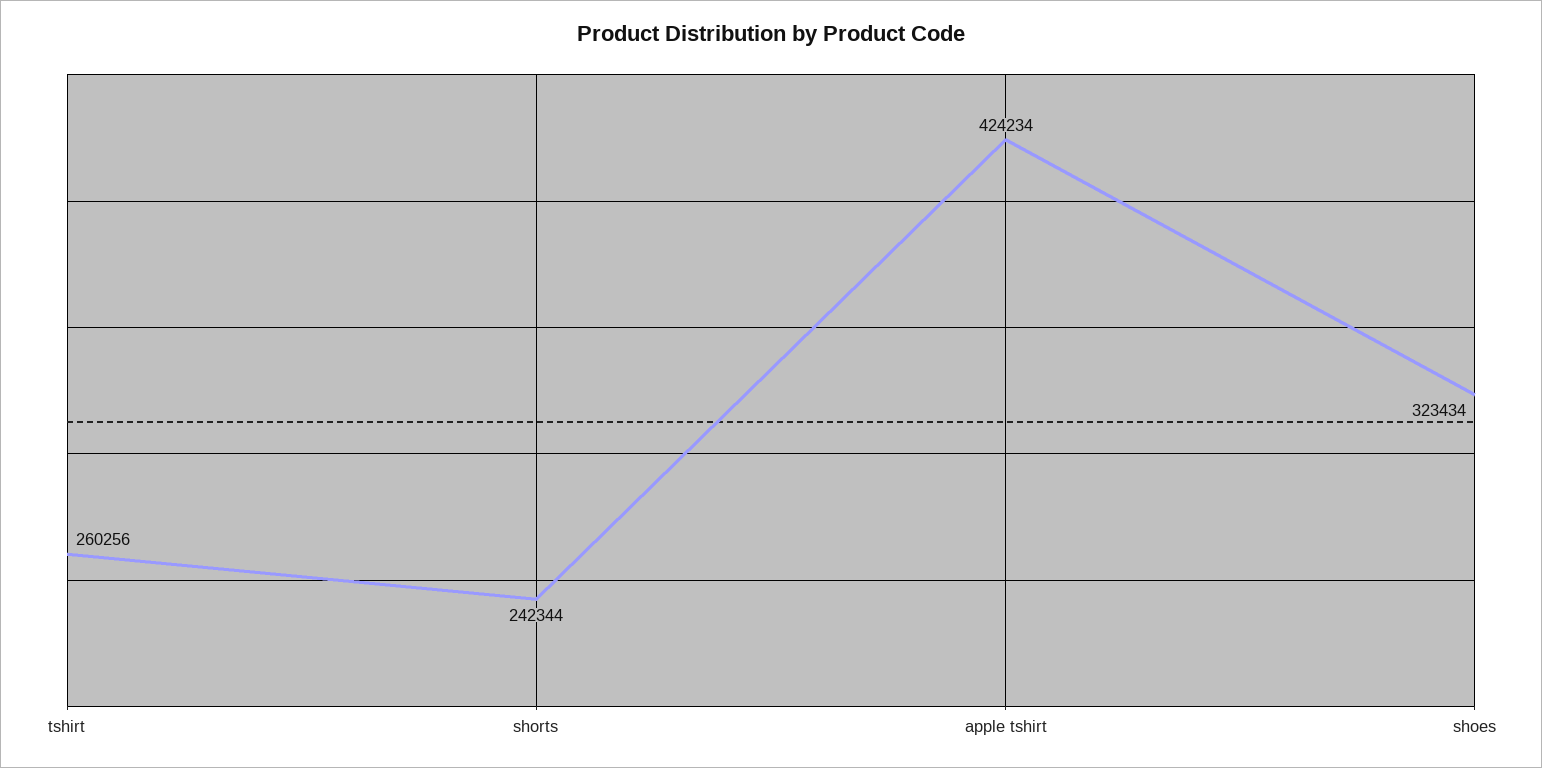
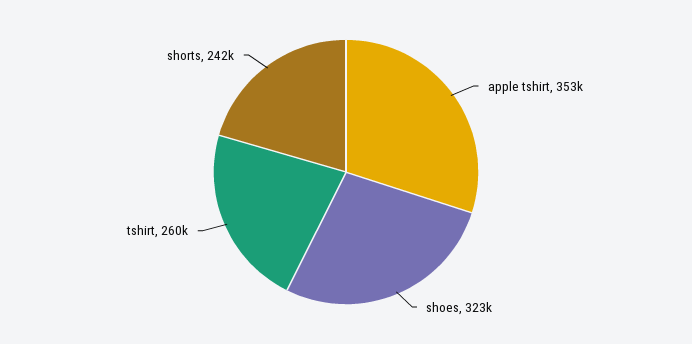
  {
    "tshirt": 260256,
    "shorts": 242344,
-   "apple tshirt": 424234,
+   "apple tshirt": 353000,
    "shoes": 323434
  }

